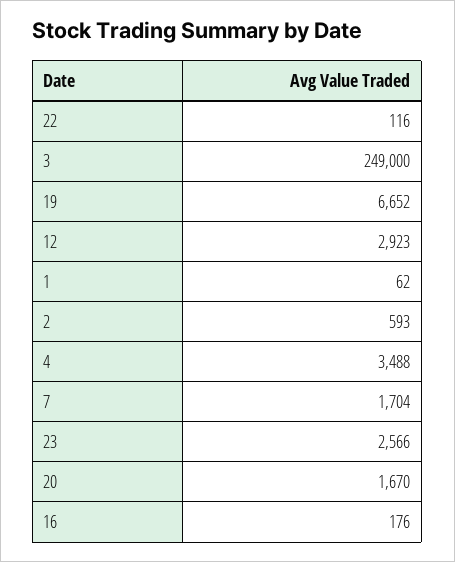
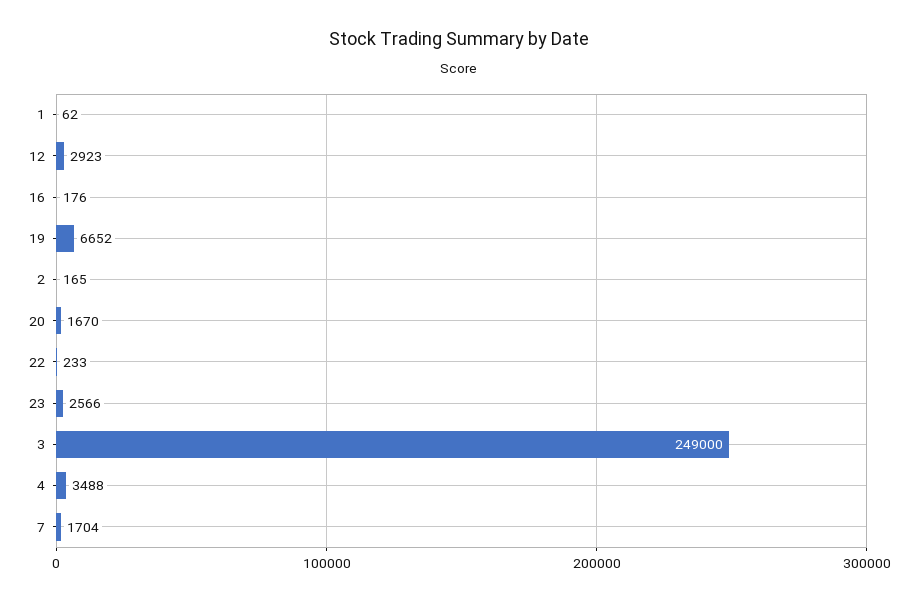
  {
-   "22": 116,
+   "22": 233,
    "3": 249000,
    "19": 6652,
    "12": 2923,
    "1": 62,
-   "2": 593,
+   "2": 165,
    "4": 3488,
    "7": 1704,
    "23": 2566,
    "20": 1670,
    "16": 176
  }

